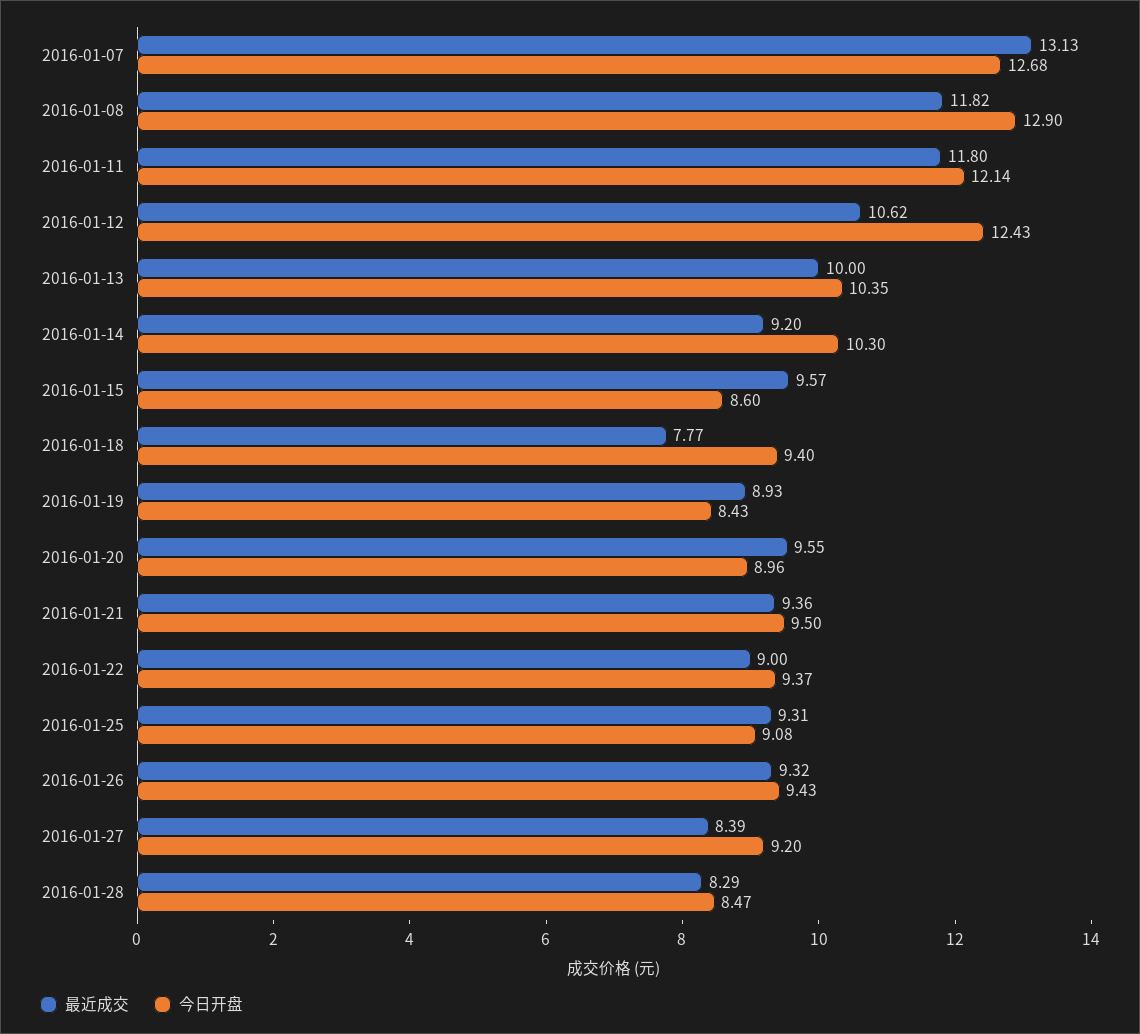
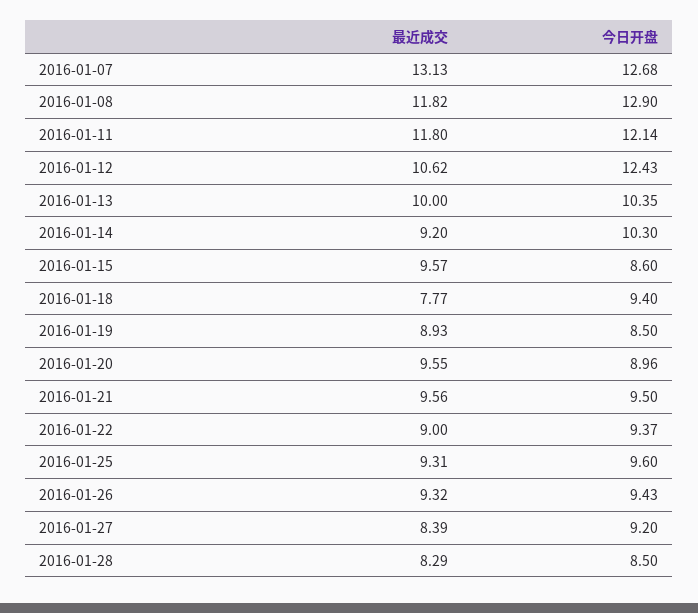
  {
    "最近成交": {
      "2016-01-07": 13.13,
      "2016-01-08": 11.82,
      "2016-01-11": 11.8,
      "2016-01-12": 10.62,
      "2016-01-13": 10,
      "2016-01-14": 9.2,
      "2016-01-15": 9.57,
      "2016-01-18": 7.77,
      "2016-01-19": 8.93,
      "2016-01-20": 9.55,
-     "2016-01-21": 9.36,
+     "2016-01-21": 9.56,
      "2016-01-22": 9,
      "2016-01-25": 9.31,
      "2016-01-26": 9.32,
      "2016-01-27": 8.39,
      "2016-01-28": 8.29
    },
    "今日开盘": {
      "2016-01-07": 12.68,
      "2016-01-08": 12.9,
      "2016-01-11": 12.14,
      "2016-01-12": 12.43,
      "2016-01-13": 10.35,
      "2016-01-14": 10.3,
      "2016-01-15": 8.6,
      "2016-01-18": 9.4,
-     "2016-01-19": 8.43,
+     "2016-01-19": 8.5,
      "2016-01-20": 8.96,
      "2016-01-21": 9.5,
      "2016-01-22": 9.37,
-     "2016-01-25": 9.08,
+     "2016-01-25": 9.6,
      "2016-01-26": 9.43,
      "2016-01-27": 9.2,
-     "2016-01-28": 8.47
+     "2016-01-28": 8.5
    }
  }

